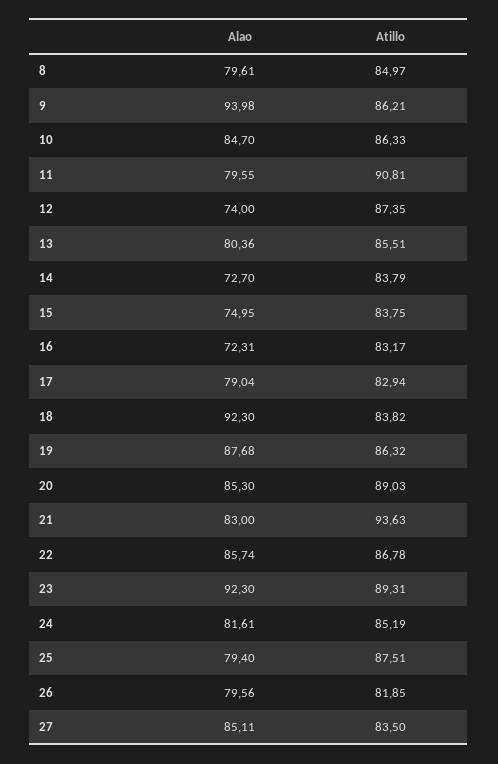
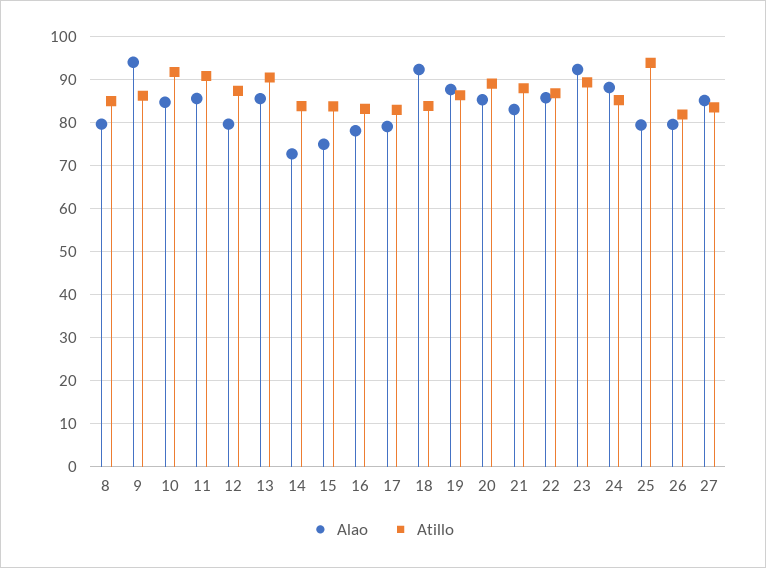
  {
    "Alao": {
      "8": 79.61,
      "9": 93.98,
      "10": 84.7,
-     "11": 79.55,
+     "11": 86,
-     "12": 74,
+     "12": 80,
-     "13": 80.36,
+     "13": 86,
      "14": 72.7,
      "15": 74.95,
-     "16": 72.31,
+     "16": 78,
      "17": 79.04,
      "18": 92.3,
      "19": 87.68,
      "20": 85.3,
      "21": 83,
      "22": 85.74,
      "23": 92.3,
-     "24": 81.61,
+     "24": 88,
      "25": 79.4,
      "26": 79.56,
      "27": 85.11
    },
    "Atillo": {
      "8": 84.97,
      "9": 86.21,
-     "10": 86.33,
+     "10": 92,
      "11": 90.81,
      "12": 87.35,
-     "13": 85.51,
+     "13": 90,
      "14": 83.79,
      "15": 83.75,
      "16": 83.17,
      "17": 82.94,
      "18": 83.82,
      "19": 86.32,
      "20": 89.03,
-     "21": 93.63,
+     "21": 88,
      "22": 86.78,
      "23": 89.31,
      "24": 85.19,
-     "25": 87.51,
+     "25": 94,
      "26": 81.85,
      "27": 83.5
    }
  }

